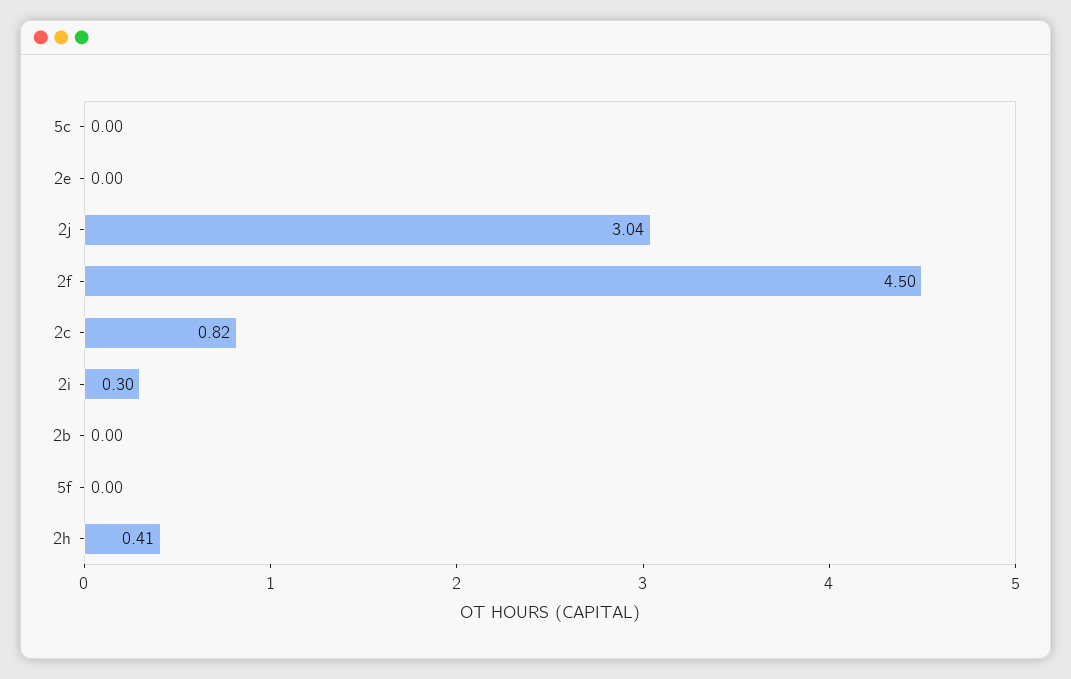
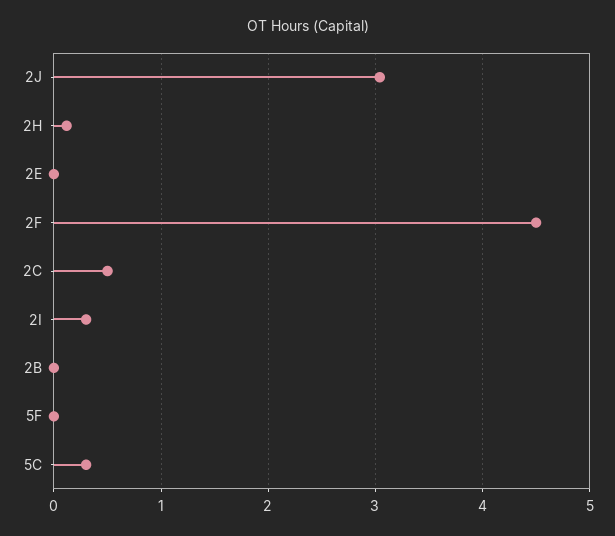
  {
-   "5c": 0,
+   "5c": 0.3,
    "2e": 0,
    "2j": 3.04,
    "2f": 4.5,
-   "2c": 0.82,
+   "2c": 0.5,
    "2i": 0.3,
    "2b": 0,
    "5f": 0,
-   "2h": 0.41
+   "2h": 0.1
  }

